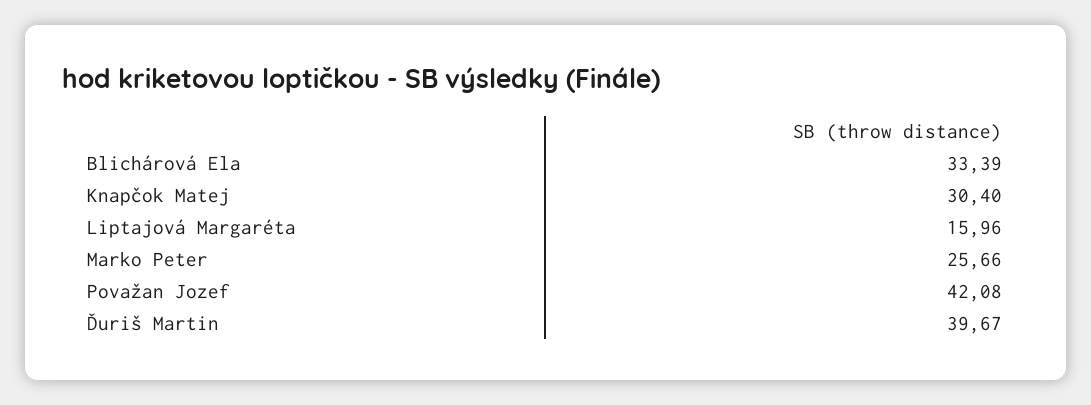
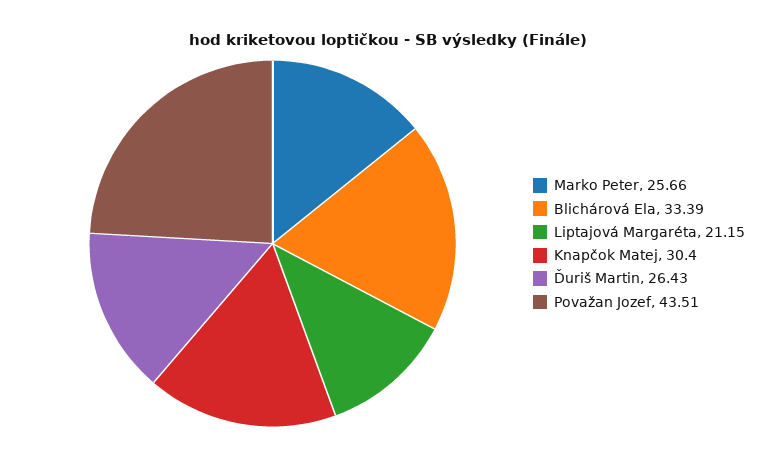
  {
    "Blichárová Ela": 33.39,
    "Knapčok Matej": 30.4,
-   "Liptajová Margaréta": 15.96,
+   "Liptajová Margaréta": 21.15,
    "Marko Peter": 25.66,
-   "Považan Jozef": 42.08,
+   "Považan Jozef": 43.51,
-   "Ďuriš Martin": 39.67
+   "Ďuriš Martin": 26.43
  }

